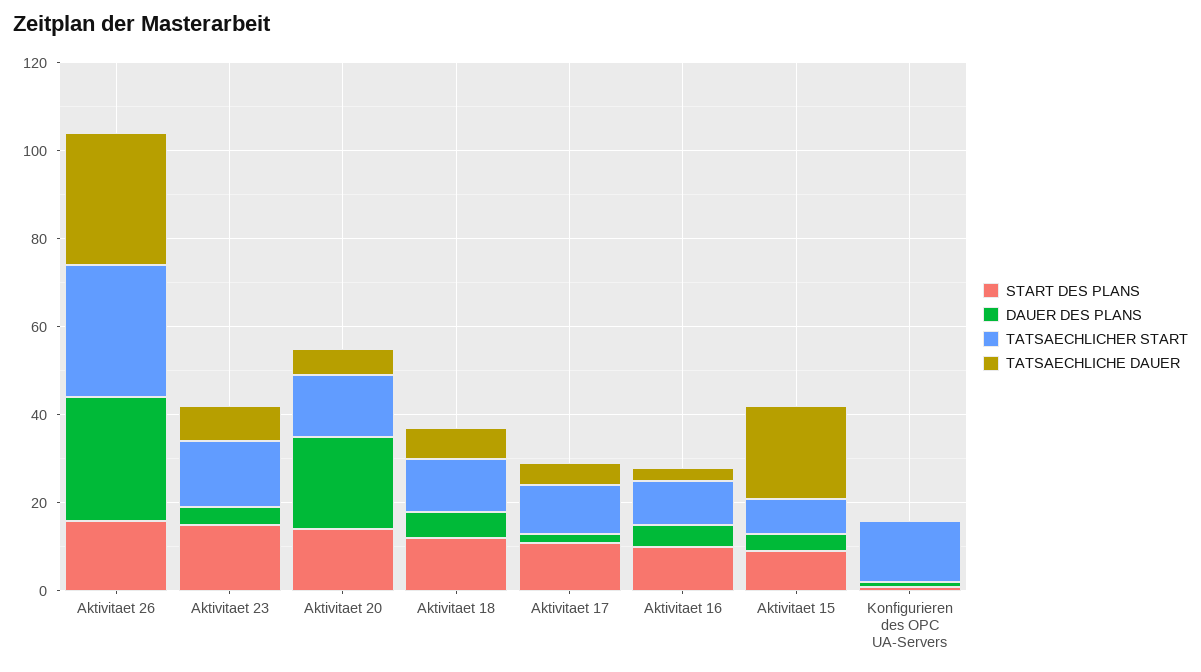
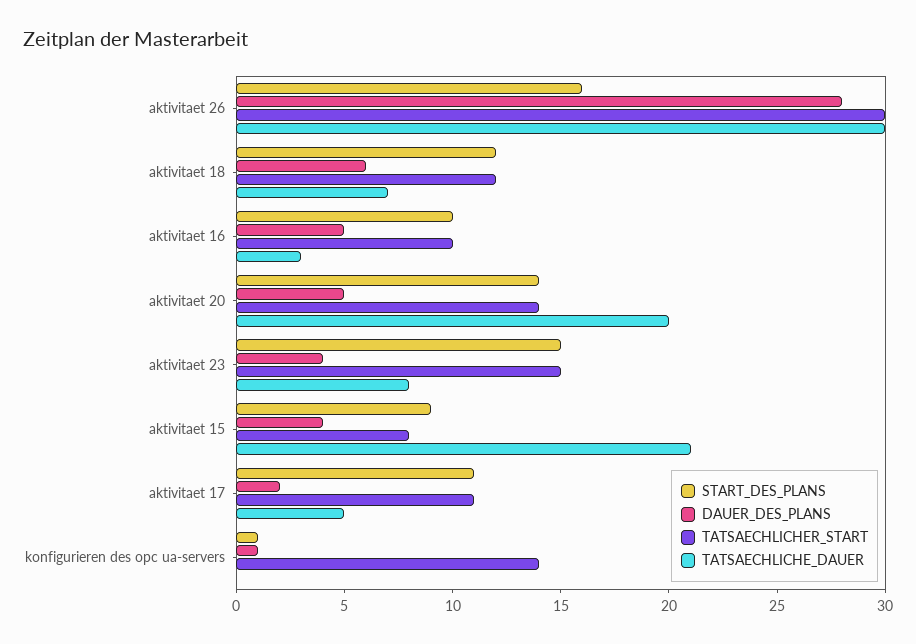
  {
    "START DES PLANS": {
      "Aktivitaet 26": 16,
      "Aktivitaet 23": 15,
      "Aktivitaet 20": 14,
      "Aktivitaet 18": 12,
      "Aktivitaet 17": 11,
      "Aktivitaet 16": 10,
      "Aktivitaet 15": 9,
      "Konfigurieren des OPC UA-Servers": 1
    },
    "DAUER DES PLANS": {
      "Aktivitaet 26": 28,
      "Aktivitaet 23": 4,
-     "Aktivitaet 20": 20,
+     "Aktivitaet 20": 5,
      "Aktivitaet 18": 6,
      "Aktivitaet 17": 2,
      "Aktivitaet 16": 5,
      "Aktivitaet 15": 4,
      "Konfigurieren des OPC UA-Servers": 1
    },
    "TATSAECHLICHER START": {
      "Aktivitaet 26": 30,
      "Aktivitaet 23": 15,
      "Aktivitaet 20": 14,
      "Aktivitaet 18": 12,
      "Aktivitaet 17": 11,
      "Aktivitaet 16": 10,
      "Aktivitaet 15": 8,
      "Konfigurieren des OPC UA-Servers": 14
    },
    "TATSAECHLICHE DAUER": {
      "Aktivitaet 26": 30,
      "Aktivitaet 23": 8,
-     "Aktivitaet 20": 5,
+     "Aktivitaet 20": 20,
      "Aktivitaet 18": 7,
      "Aktivitaet 17": 5,
      "Aktivitaet 16": 3,
      "Aktivitaet 15": 21,
      "Konfigurieren des OPC UA-Servers": 0
    }
  }

